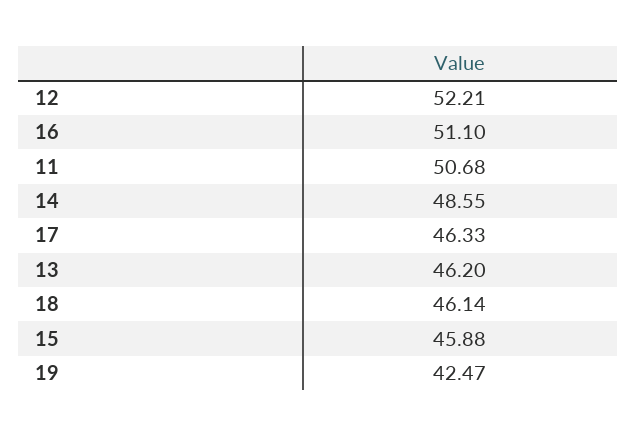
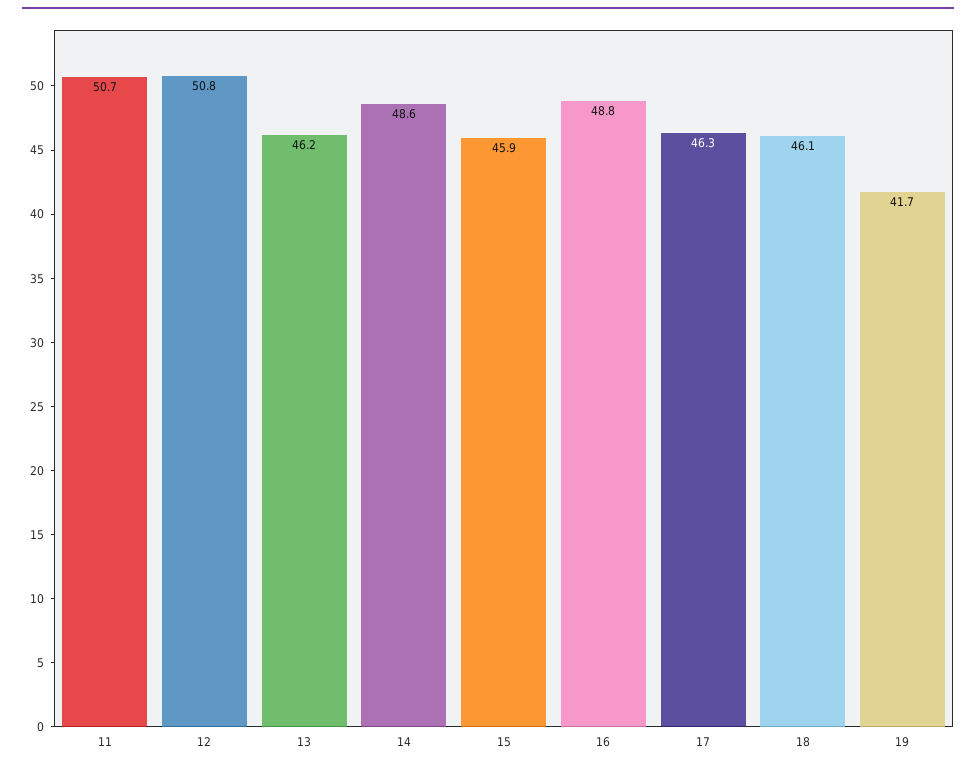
  {
-   "12": 52.21,
+   "12": 50.8,
-   "16": 51.1,
+   "16": 48.8,
    "11": 50.68,
    "14": 48.55,
    "17": 46.33,
    "13": 46.2,
    "18": 46.14,
    "15": 45.88,
-   "19": 42.47
+   "19": 41.7
  }

